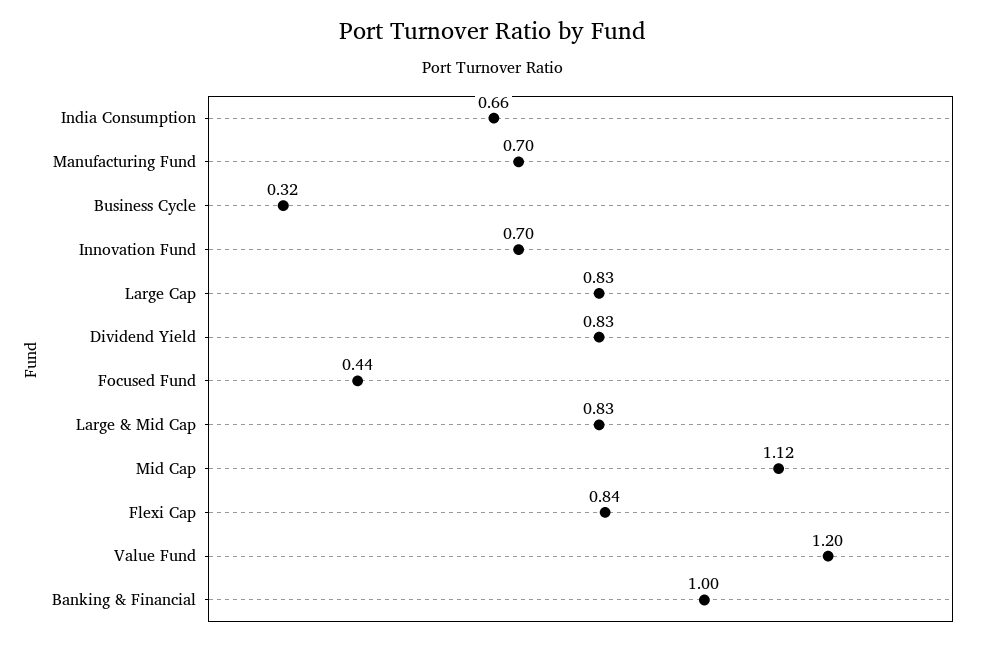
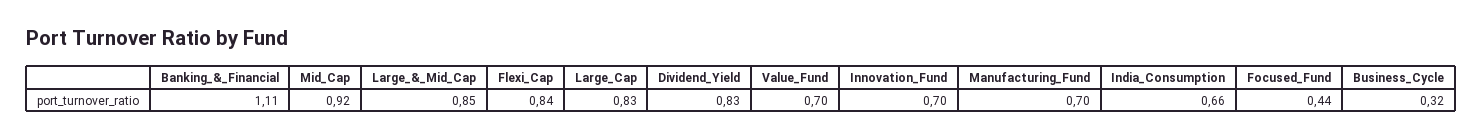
  {
    "India Consumption": 0.66,
    "Manufacturing Fund": 0.7,
    "Business Cycle": 0.32,
    "Innovation Fund": 0.7,
    "Large Cap": 0.83,
    "Dividend Yield": 0.83,
    "Focused Fund": 0.44,
-   "Large & Mid Cap": 0.83,
+   "Large & Mid Cap": 0.85,
-   "Mid Cap": 1.12,
+   "Mid Cap": 0.92,
    "Flexi Cap": 0.84,
-   "Value Fund": 1.2,
+   "Value Fund": 0.7,
-   "Banking & Financial": 1
+   "Banking & Financial": 1.11
  }

